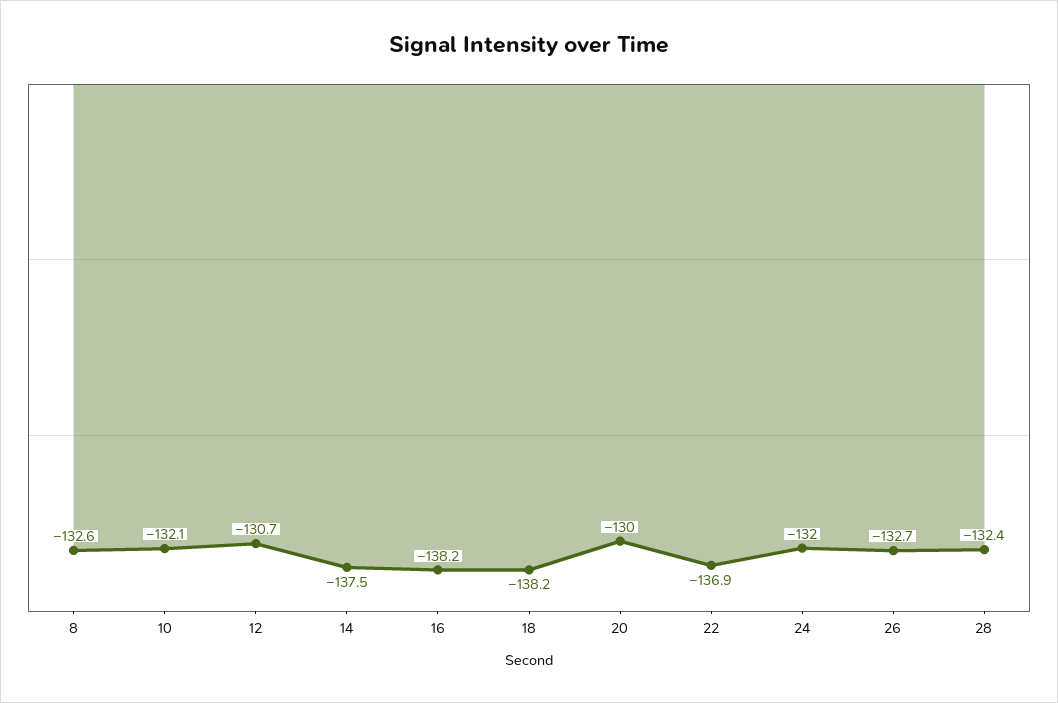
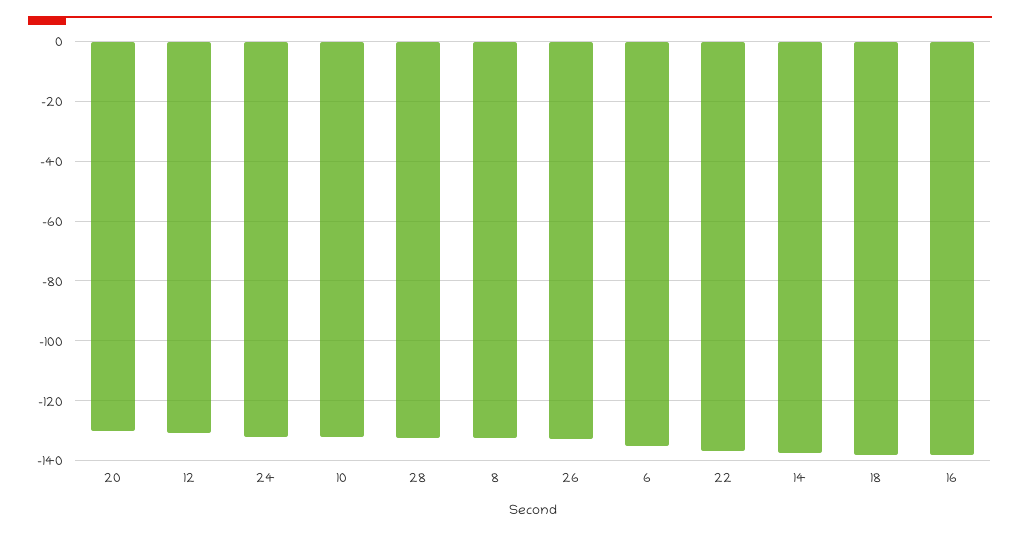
  {
    "8": -132.6,
    "10": -132.1,
    "12": -130.7,
    "14": -137.5,
    "16": -138.2,
    "18": -138.2,
    "20": -130,
    "22": -136.9,
    "24": -132,
    "26": -132.7,
-   "28": -132.4
+   "28": -132.4,
+   "6": -135
  }

